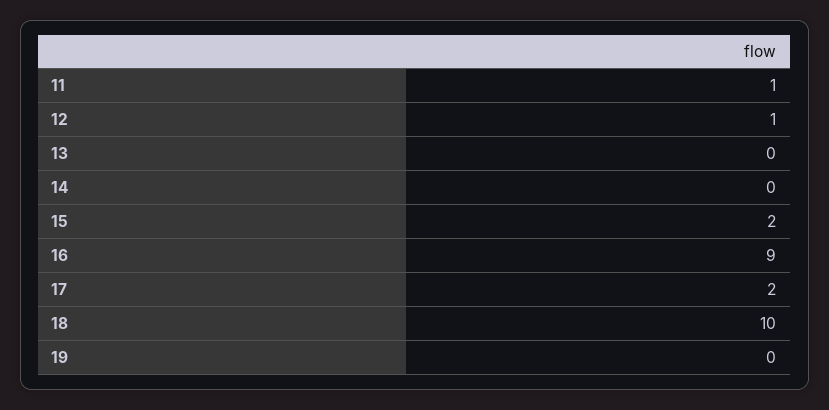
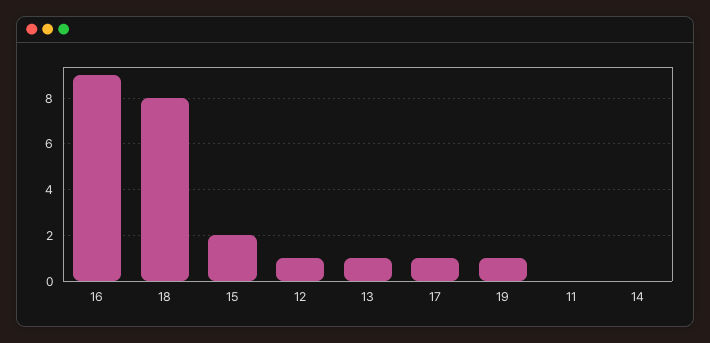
  {
-   "11": 1,
+   "11": 0,
    "12": 1,
-   "13": 0,
+   "13": 1,
    "14": 0,
    "15": 2,
    "16": 9,
-   "17": 2,
+   "17": 1,
-   "18": 10,
+   "18": 8,
-   "19": 0
+   "19": 1
  }

